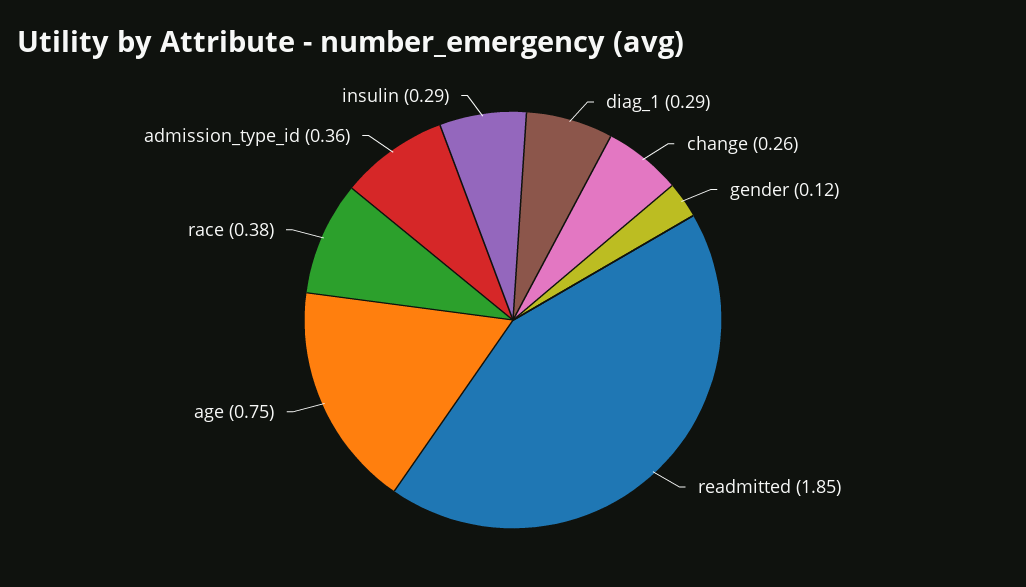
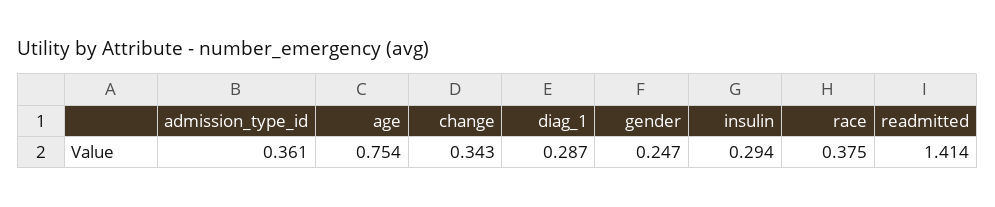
  {
    "diag_1": 0.287,
-   "change": 0.26,
+   "change": 0.343,
-   "gender": 0.12,
+   "gender": 0.247,
-   "readmitted": 1.85,
+   "readmitted": 1.414,
    "age": 0.754,
    "race": 0.375,
    "admission_type_id": 0.361,
    "insulin": 0.294
  }

